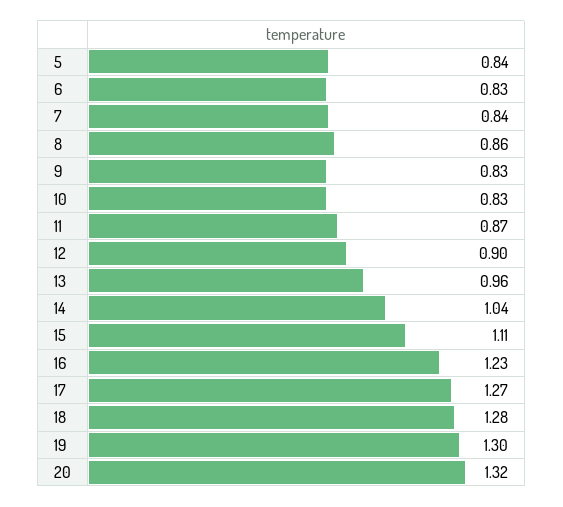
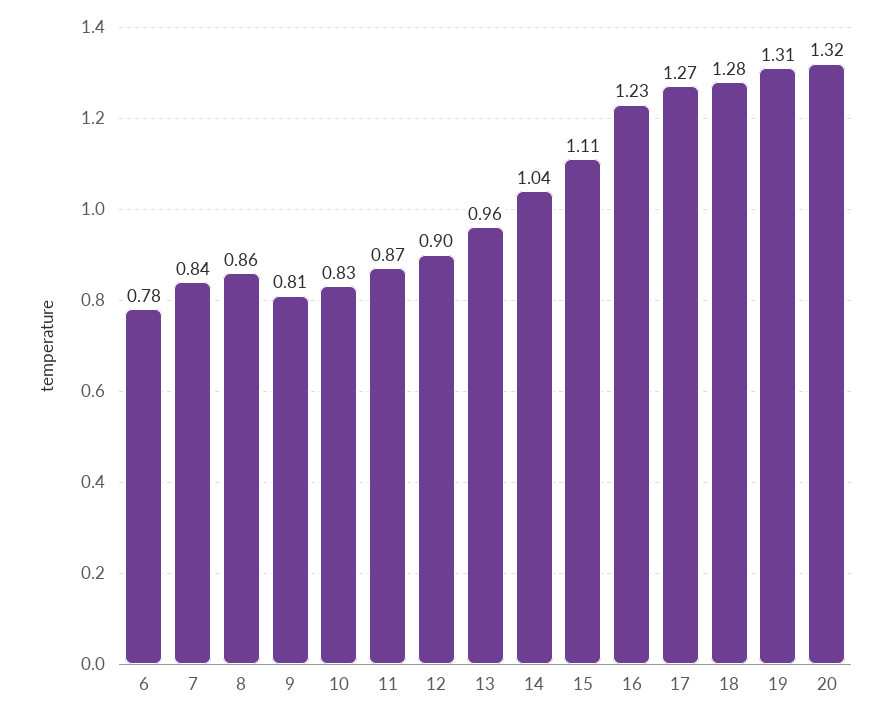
  {
-   "5": 0.84,
-   "6": 0.83,
+   "6": 0.78,
    "7": 0.84,
    "8": 0.86,
-   "9": 0.83,
+   "9": 0.81,
    "10": 0.83,
    "11": 0.87,
    "12": 0.9,
    "13": 0.96,
    "14": 1.04,
    "15": 1.11,
    "16": 1.23,
    "17": 1.27,
    "18": 1.28,
-   "19": 1.3,
+   "19": 1.31,
    "20": 1.32
  }

